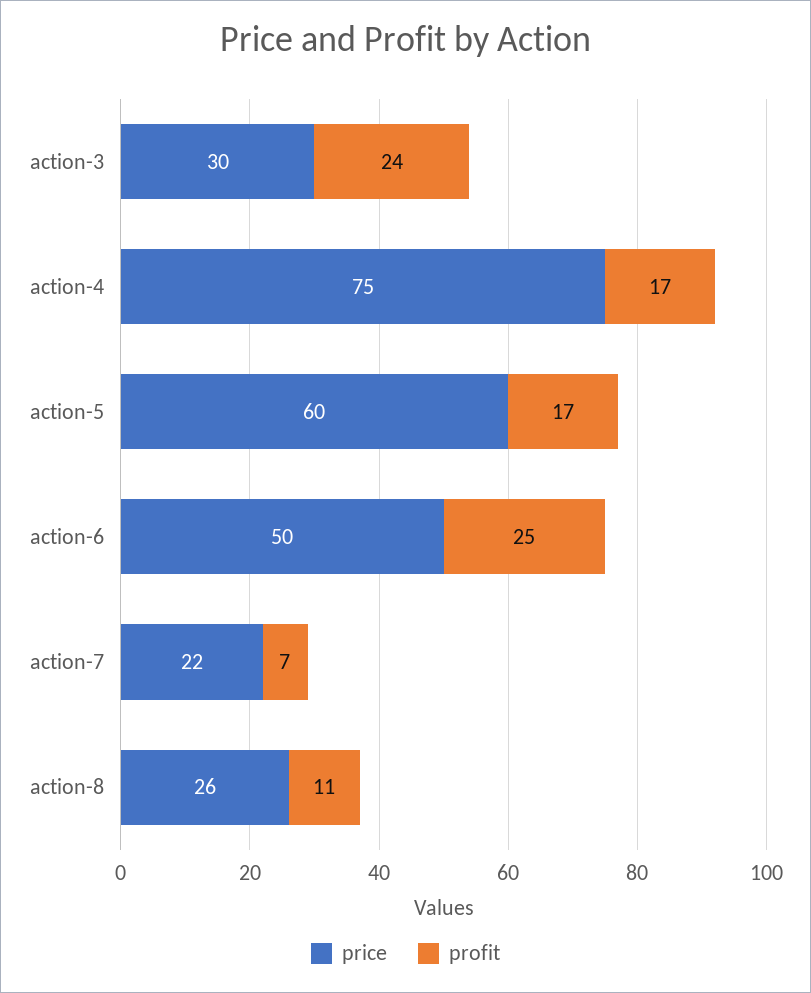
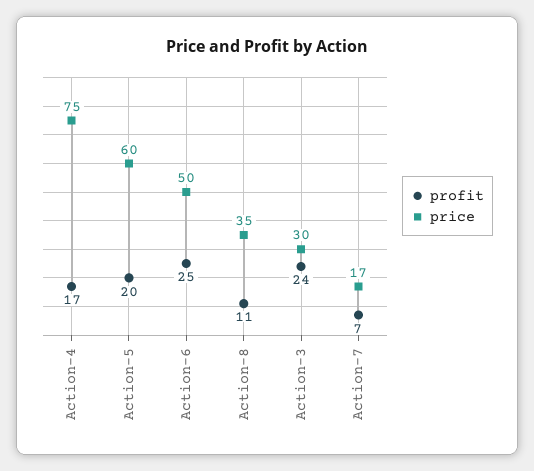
  {
    "price": {
      "action-3": 30,
      "action-4": 75,
      "action-5": 60,
      "action-6": 50,
-     "action-7": 22,
+     "action-7": 17,
-     "action-8": 26
+     "action-8": 35
    },
    "profit": {
      "action-3": 24,
      "action-4": 17,
-     "action-5": 17,
+     "action-5": 20,
      "action-6": 25,
      "action-7": 7,
      "action-8": 11
    }
  }

